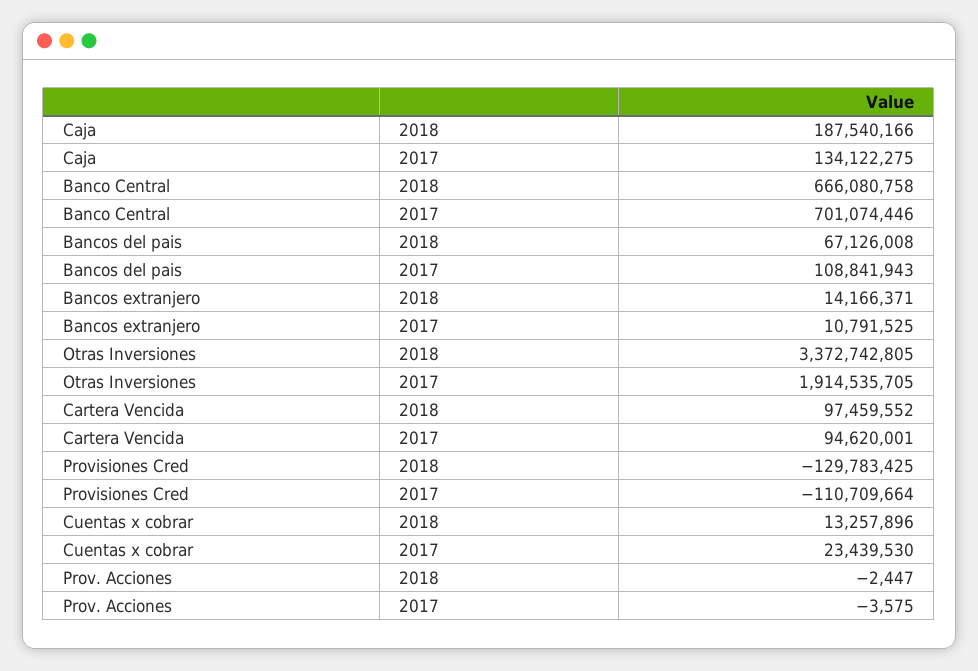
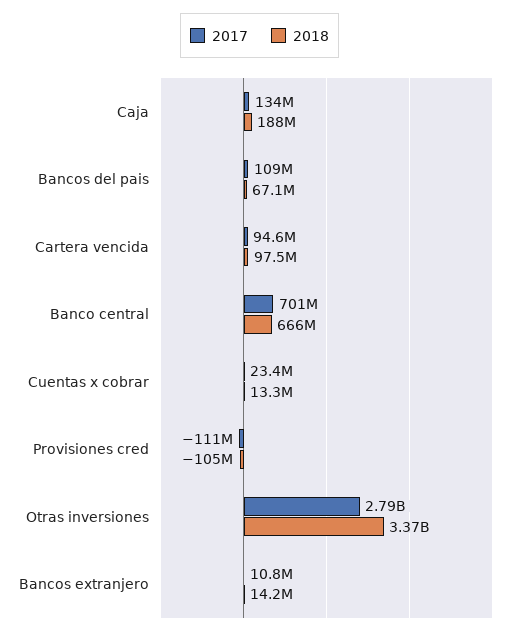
  {
    "2018": {
      "Caja": 187540166,
      "Banco Central": 666080758,
      "Bancos del pais": 67126008,
      "Bancos extranjero": 14166371,
      "Otras Inversiones": 3372742805,
      "Cartera Vencida": 97459552,
-     "Provisiones Cred": -129783425,
+     "Provisiones Cred": -105000000,
-     "Cuentas x cobrar": 13257896,
+     "Cuentas x cobrar": 13257896
-     "Prov. Acciones": -2447
    },
    "2017": {
      "Caja": 134122275,
      "Banco Central": 701074446,
      "Bancos del pais": 108841943,
      "Bancos extranjero": 10791525,
-     "Otras Inversiones": 1914535705,
+     "Otras Inversiones": 2790000000,
      "Cartera Vencida": 94620001,
      "Provisiones Cred": -110709664,
-     "Cuentas x cobrar": 23439530,
+     "Cuentas x cobrar": 23439530
-     "Prov. Acciones": -3575
    }
  }

